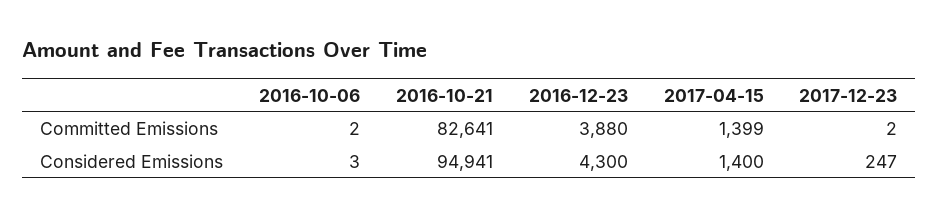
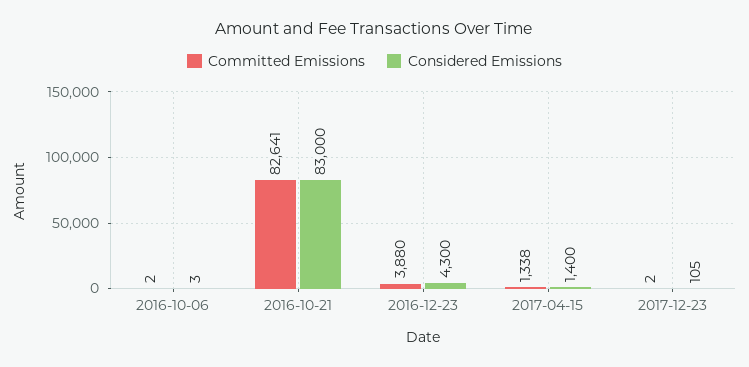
  {
    "Committed Emissions": {
      "2016-10-06": 2,
      "2016-10-21": 82641,
      "2016-12-23": 3880,
-     "2017-04-15": 1399,
+     "2017-04-15": 1338,
      "2017-12-23": 2
    },
    "Considered Emissions": {
      "2016-10-06": 3,
-     "2016-10-21": 94941,
+     "2016-10-21": 83000,
      "2016-12-23": 4300,
      "2017-04-15": 1400,
-     "2017-12-23": 247
+     "2017-12-23": 105
    }
  }

